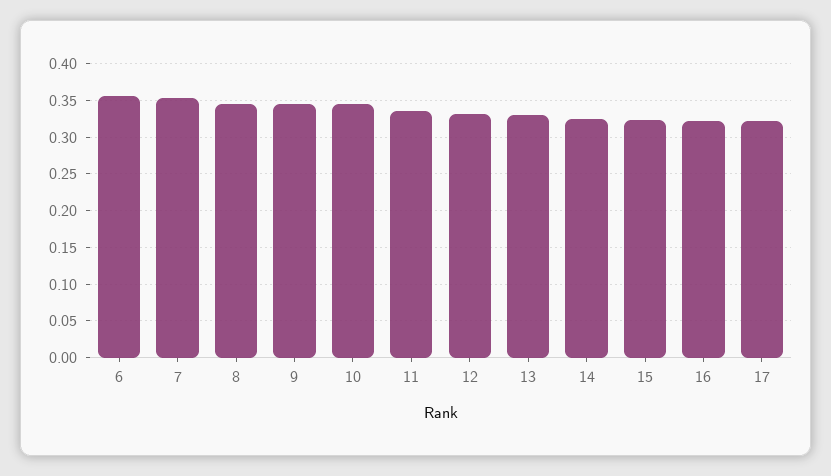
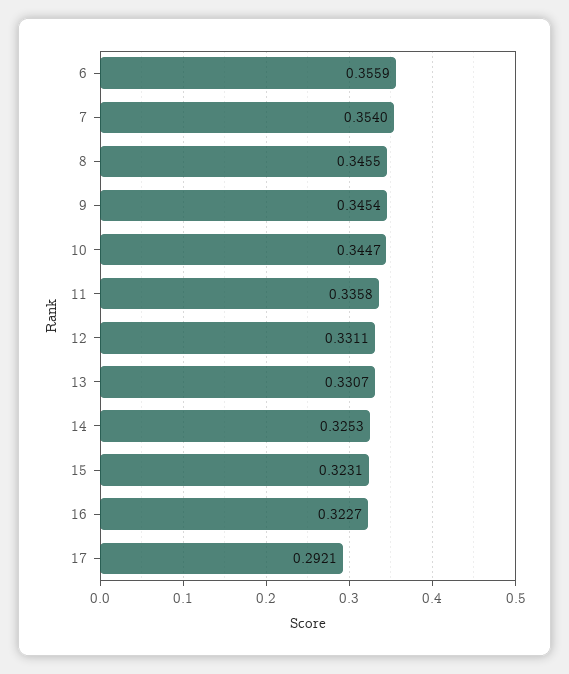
  {
    "6": 0.3559,
    "7": 0.354,
    "8": 0.3455,
    "9": 0.3454,
    "10": 0.3447,
    "11": 0.3358,
    "12": 0.3311,
    "13": 0.3307,
    "14": 0.3253,
    "15": 0.3231,
    "16": 0.3227,
-   "17": 0.32
+   "17": 0.2921
  }

